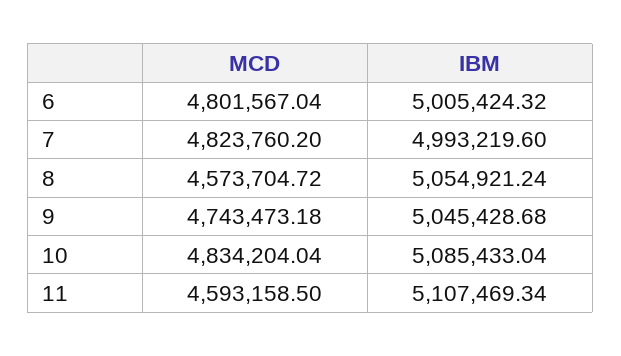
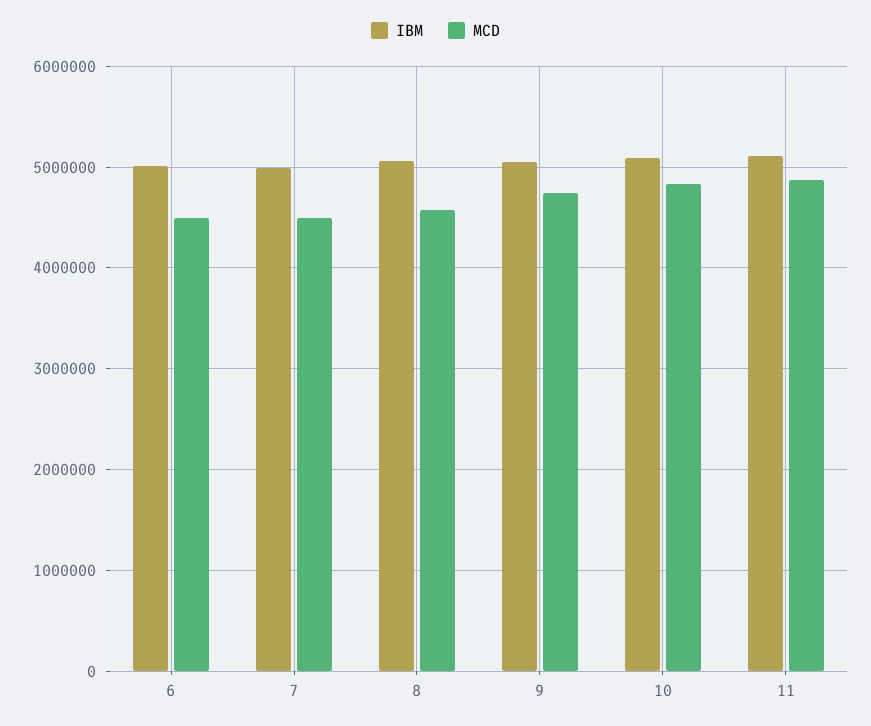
  {
    "MCD": {
-     "6": 4801567.04,
+     "6": 4500000,
-     "7": 4823760.2,
+     "7": 4500000,
      "8": 4573704.72,
      "9": 4743473.18,
      "10": 4834204.04,
-     "11": 4593158.5
+     "11": 4900000
    },
    "IBM": {
      "6": 5005424.32,
      "7": 4993219.6,
      "8": 5054921.24,
      "9": 5045428.68,
      "10": 5085433.04,
      "11": 5107469.34
    }
  }

